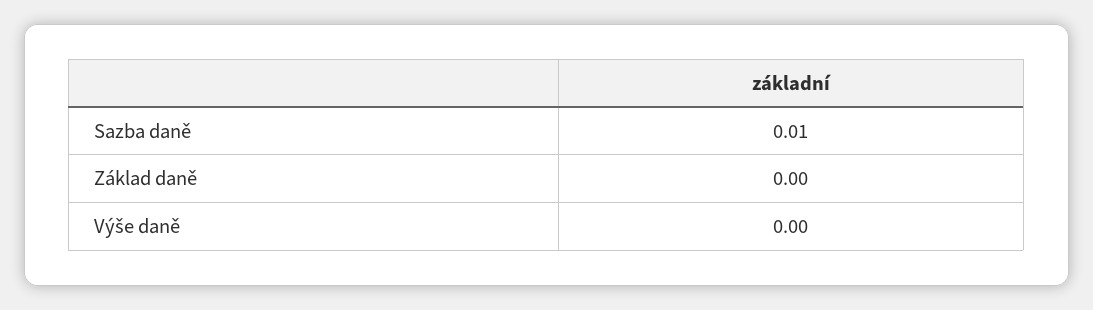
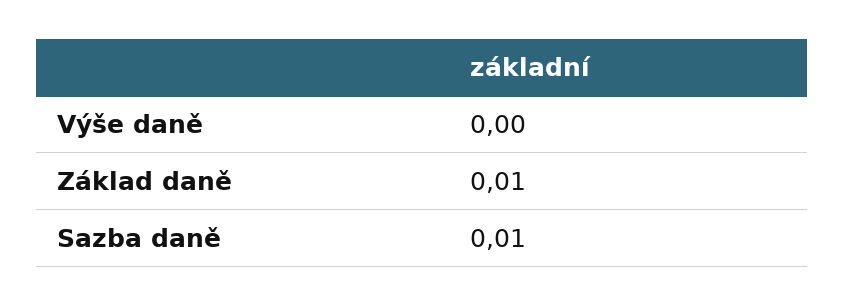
  {
    "Sazba daně": 0.01,
-   "Základ daně": 0,
+   "Základ daně": 0.01,
    "Výše daně": 0
  }

